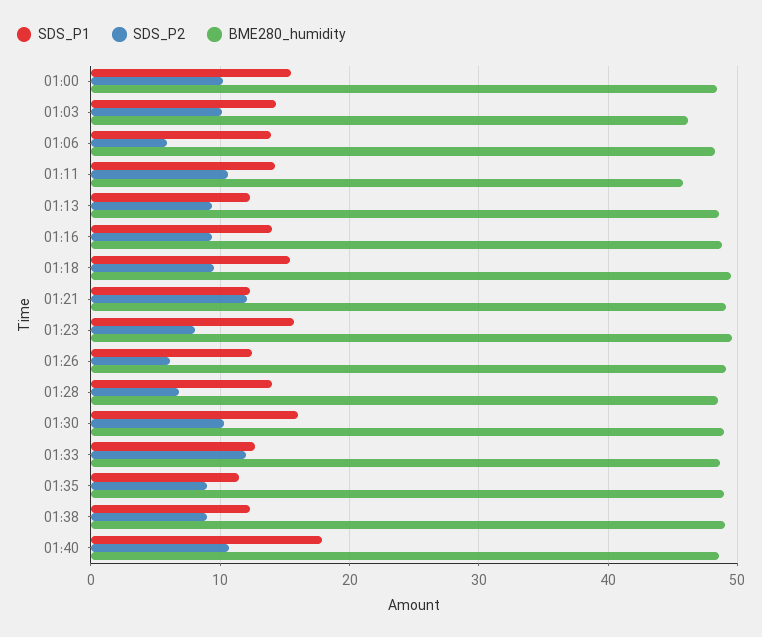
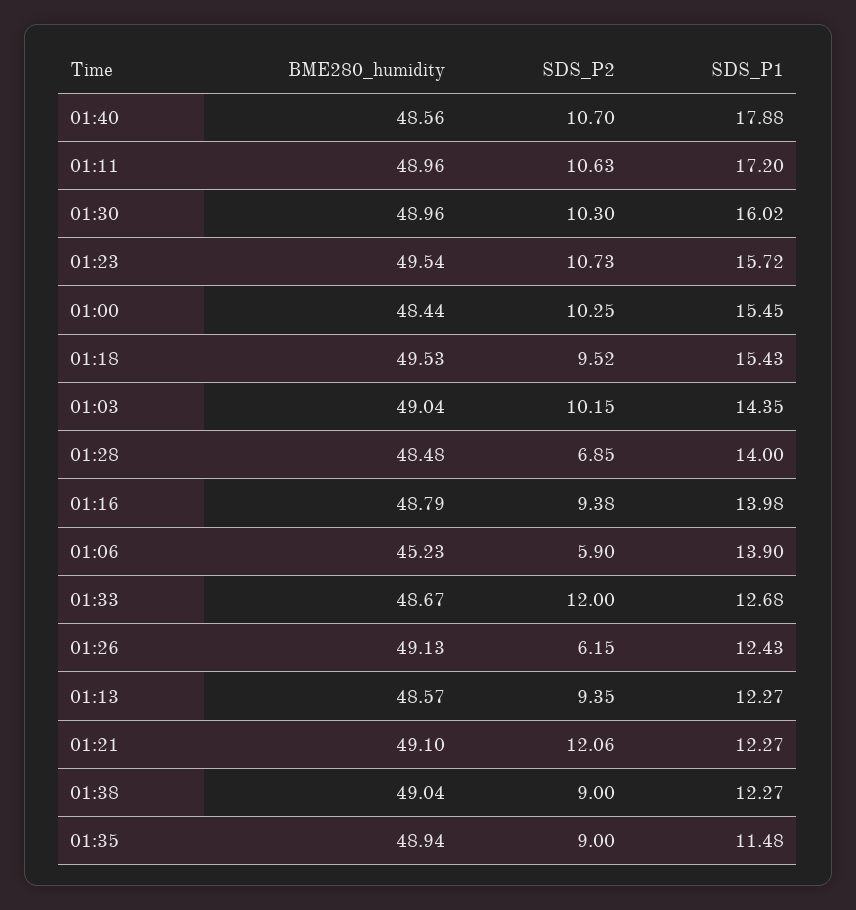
  {
    "SDS_P1": {
      "01:00": 15.45,
      "01:03": 14.35,
      "01:06": 13.9,
-     "01:11": 14,
+     "01:11": 17.2,
      "01:13": 12.27,
      "01:16": 13.98,
      "01:18": 15.43,
      "01:21": 12.27,
      "01:23": 15.72,
      "01:26": 12.43,
      "01:28": 14,
      "01:30": 16.02,
      "01:33": 12.68,
      "01:35": 11.48,
      "01:38": 12.27,
      "01:40": 17.88
    },
    "SDS_P2": {
      "01:00": 10.25,
      "01:03": 10.15,
      "01:06": 5.9,
      "01:11": 10.63,
      "01:13": 9.35,
      "01:16": 9.38,
      "01:18": 9.52,
      "01:21": 12.06,
-     "01:23": 8,
+     "01:23": 10.73,
      "01:26": 6.15,
      "01:28": 6.85,
      "01:30": 10.3,
      "01:33": 12,
      "01:35": 9,
      "01:38": 9,
      "01:40": 10.7
    },
    "BME280_humidity": {
      "01:00": 48.44,
-     "01:03": 46,
+     "01:03": 49.04,
-     "01:06": 48,
+     "01:06": 45.23,
-     "01:11": 46,
+     "01:11": 48.96,
      "01:13": 48.57,
      "01:16": 48.79,
      "01:18": 49.53,
      "01:21": 49.1,
      "01:23": 49.54,
      "01:26": 49.13,
      "01:28": 48.48,
      "01:30": 48.96,
      "01:33": 48.67,
      "01:35": 48.94,
      "01:38": 49.04,
      "01:40": 48.56
    }
  }

